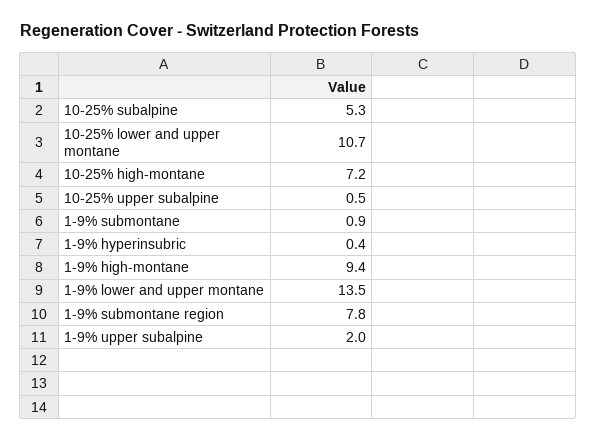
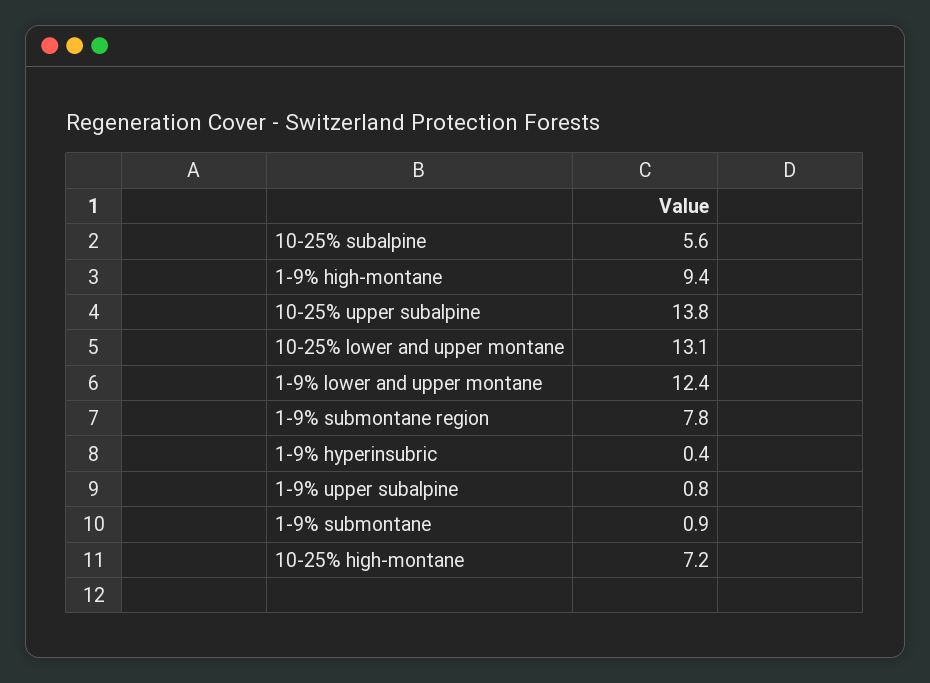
  {
-   "10-25% subalpine": 5.3,
+   "10-25% subalpine": 5.6,
-   "10-25% lower and upper montane": 10.7,
+   "10-25% lower and upper montane": 13.1,
    "10-25% high-montane": 7.2,
-   "10-25% upper subalpine": 0.5,
+   "10-25% upper subalpine": 13.8,
    "1-9% submontane": 0.9,
    "1-9% hyperinsubric": 0.4,
    "1-9% high-montane": 9.4,
-   "1-9% lower and upper montane": 13.5,
+   "1-9% lower and upper montane": 12.4,
    "1-9% submontane region": 7.8,
-   "1-9% upper subalpine": 2
+   "1-9% upper subalpine": 0.8
  }

